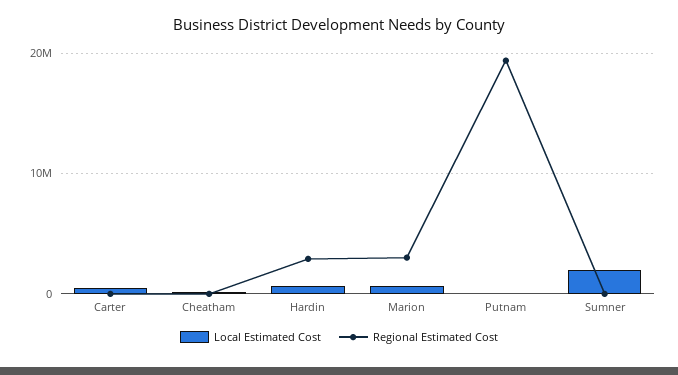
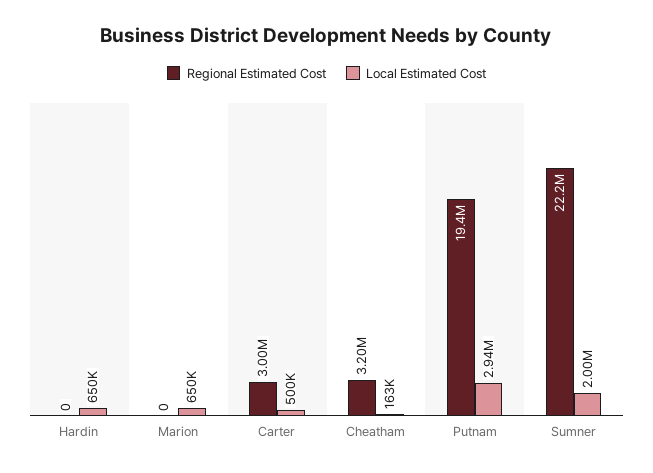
  {
    "Local Estimated Cost": {
      "Carter": 500000,
      "Cheatham": 163000,
      "Hardin": 650000,
      "Marion": 650000,
-     "Putnam": 0,
+     "Putnam": 2940000,
      "Sumner": 2000000
    },
    "Regional Estimated Cost": {
-     "Carter": 0,
+     "Carter": 3000000,
-     "Cheatham": 0,
+     "Cheatham": 3200000,
-     "Hardin": 3000000,
+     "Hardin": 0,
-     "Marion": 3000000,
+     "Marion": 0,
      "Putnam": 19400000,
-     "Sumner": 0
+     "Sumner": 22200000
    }
  }

